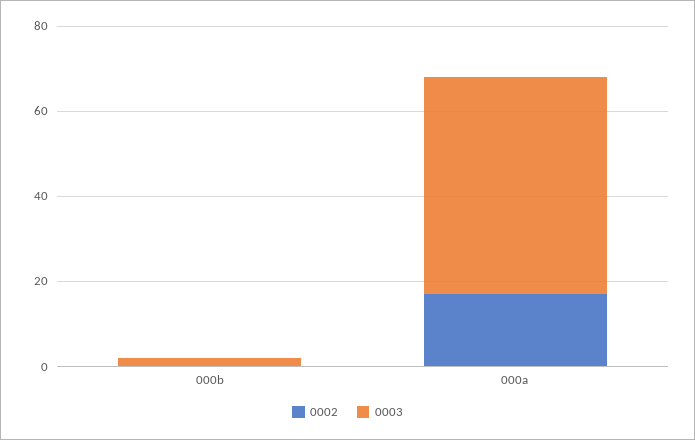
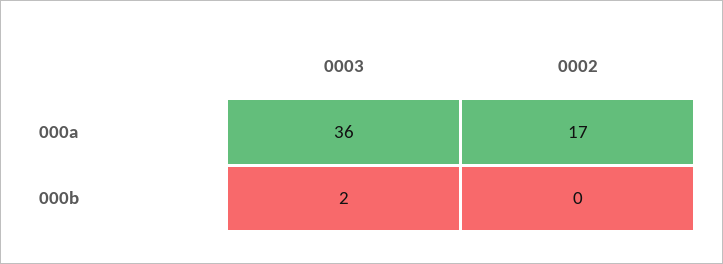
  {
    "0002": {
      "000b": 0,
      "000a": 17
    },
    "0003": {
      "000b": 2,
-     "000a": 50
+     "000a": 36
    }
  }

